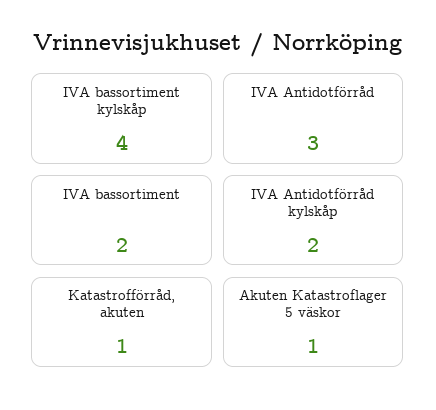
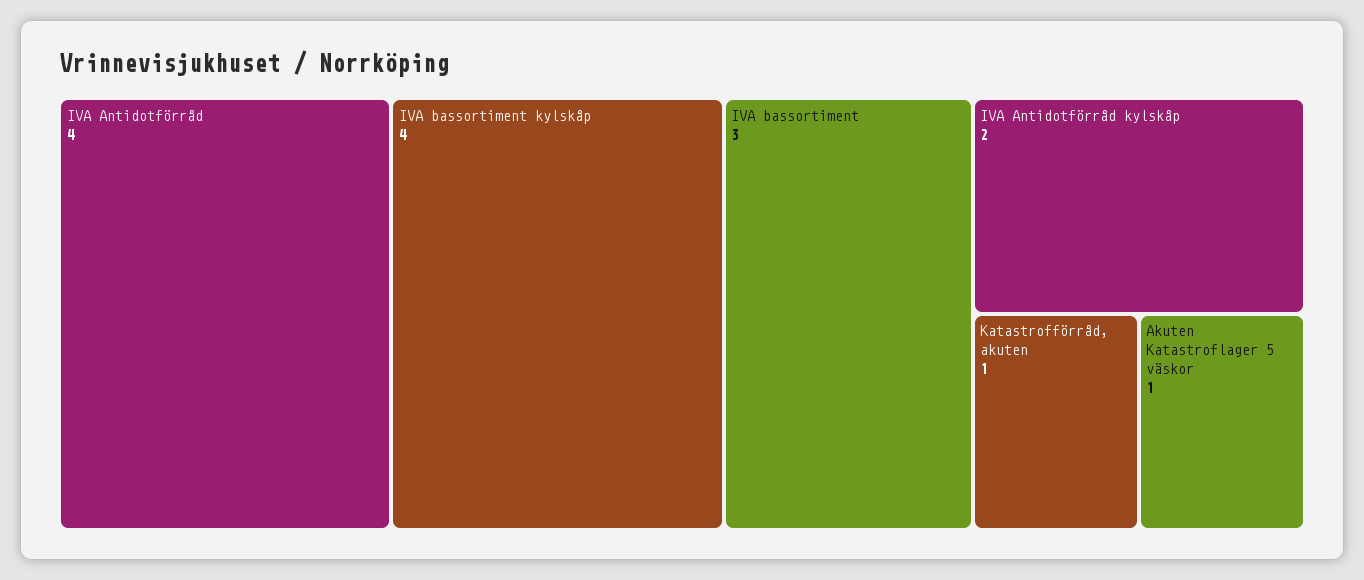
  {
    "IVA bassortiment kylskåp": 4,
-   "IVA Antidotförråd": 3,
+   "IVA Antidotförråd": 4,
-   "IVA bassortiment": 2,
+   "IVA bassortiment": 3,
    "IVA Antidotförråd kylskåp": 2,
    "Katastrofförråd, akuten": 1,
    "Akuten Katastroflager 5 väskor": 1
  }

